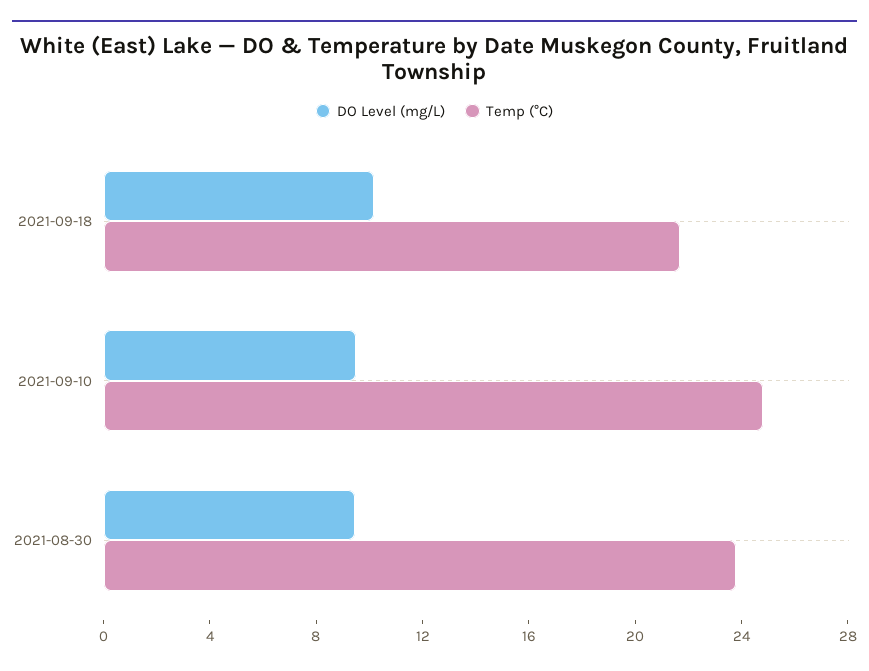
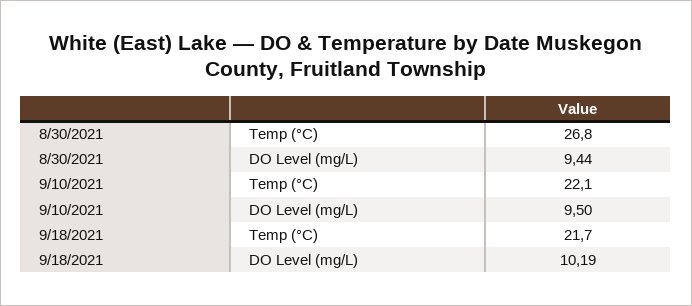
  {
    "DO Level (mg/L)": {
      "2021-09-18": 10.19,
      "2021-09-10": 9.5,
      "2021-08-30": 9.44
    },
    "Temp (°C)": {
      "2021-09-18": 21.7,
-     "2021-09-10": 25,
+     "2021-09-10": 22.1,
-     "2021-08-30": 24
+     "2021-08-30": 26.8
    }
  }

